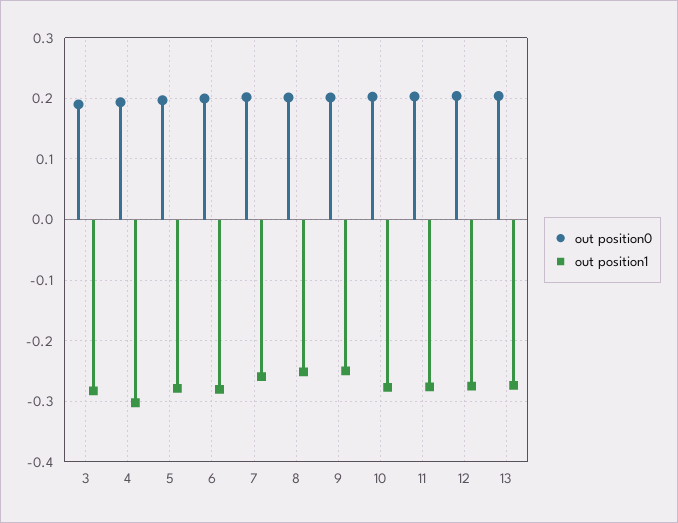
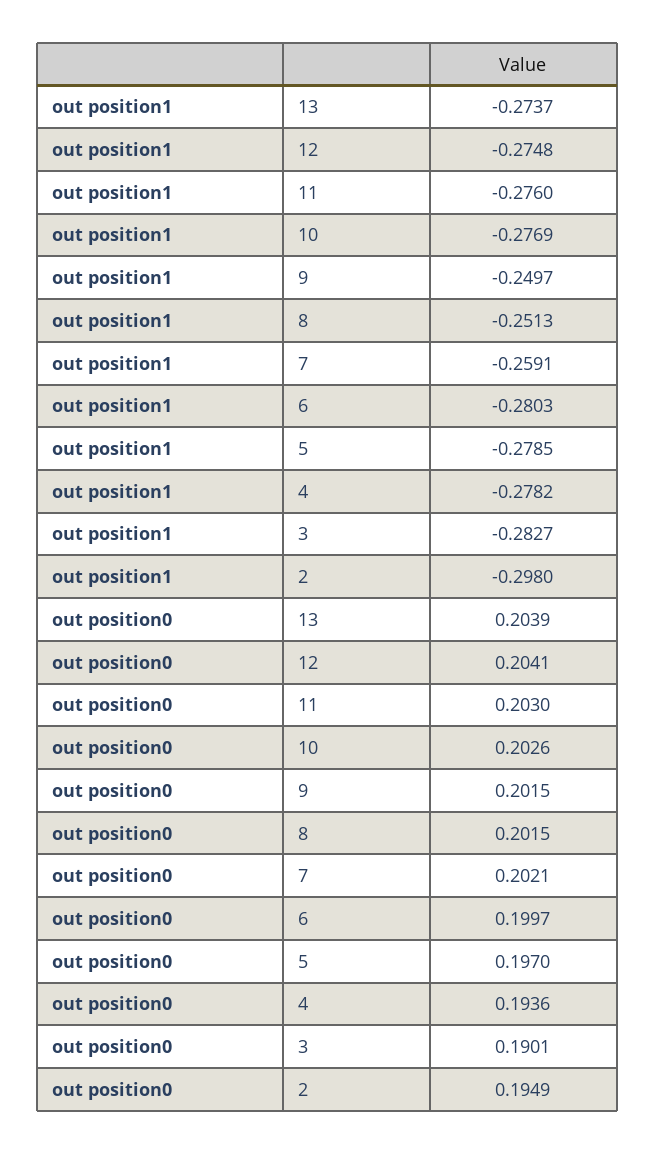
  {
    "out position0": {
      "3": 0.1901,
      "4": 0.1936,
      "5": 0.197,
      "6": 0.1997,
      "7": 0.2021,
      "8": 0.2015,
      "9": 0.2015,
      "10": 0.2026,
      "11": 0.203,
      "12": 0.2041,
-     "13": 0.2039
+     "13": 0.2039,
+     "2": 0.1949
    },
    "out position1": {
      "3": -0.2827,
-     "4": -0.3,
+     "4": -0.2782,
      "5": -0.2785,
      "6": -0.2803,
      "7": -0.2591,
      "8": -0.2513,
      "9": -0.2497,
      "10": -0.2769,
      "11": -0.276,
      "12": -0.2748,
-     "13": -0.2737
+     "13": -0.2737,
+     "2": -0.298
    }
  }

